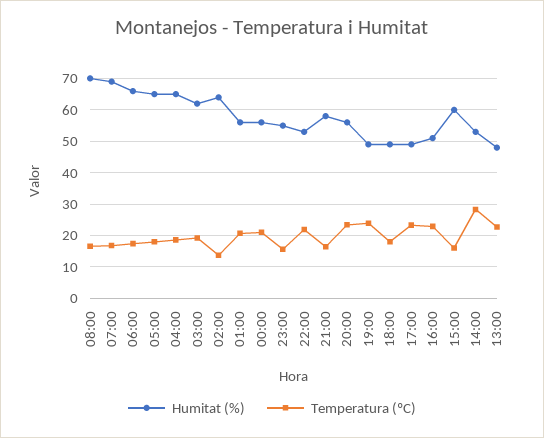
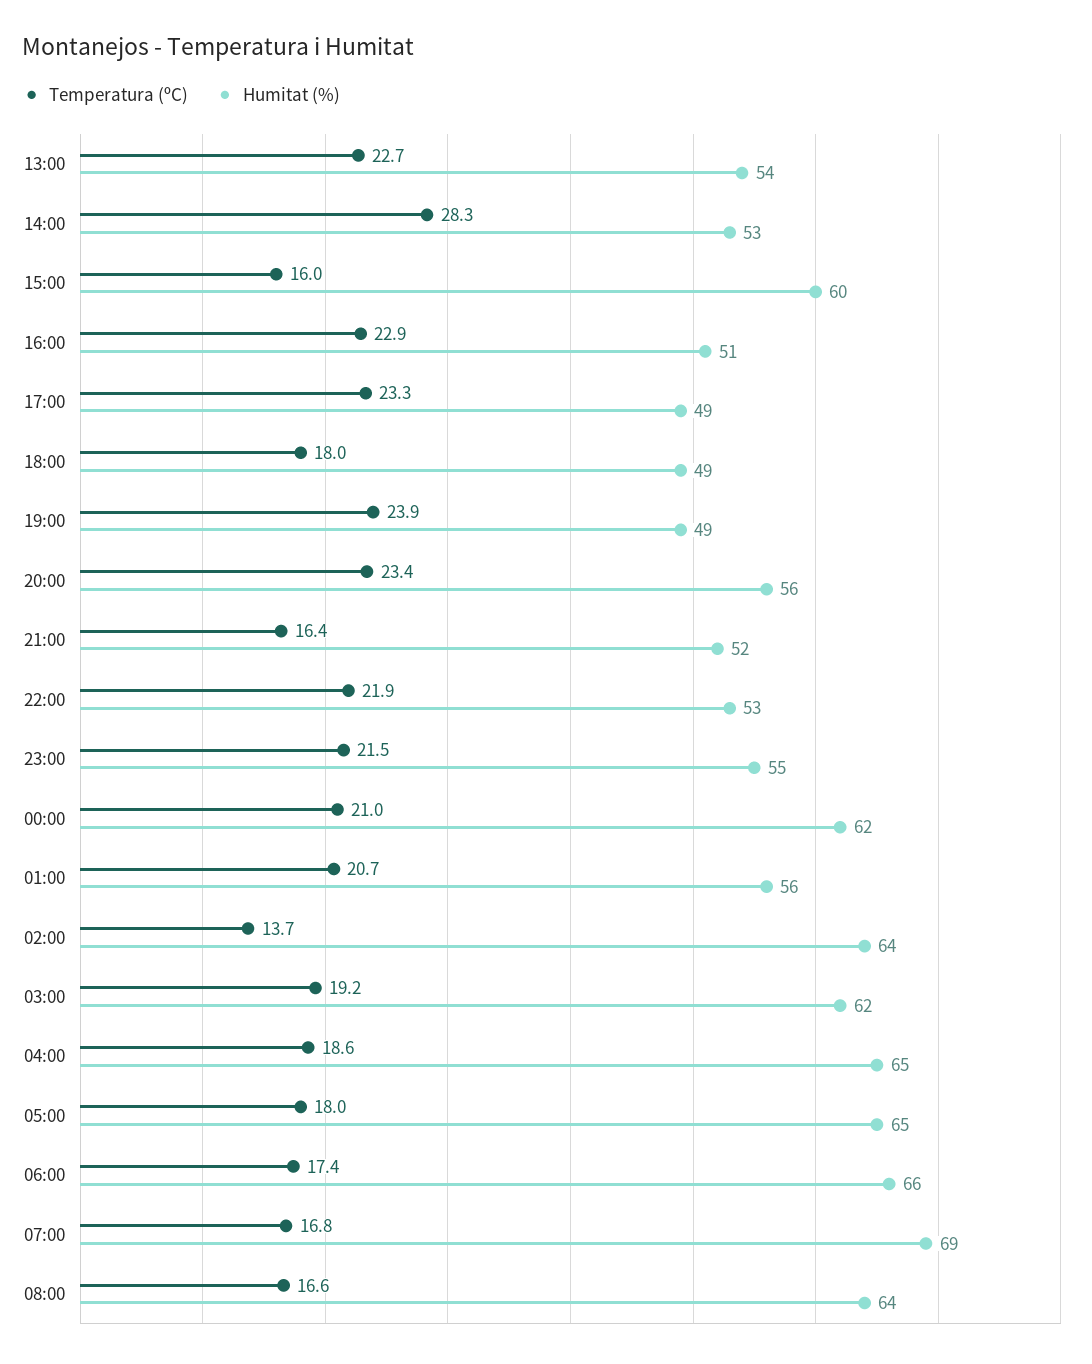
  {
    "Humitat (%)": {
-     "08:00": 70,
+     "08:00": 64,
      "07:00": 69,
      "06:00": 66,
      "05:00": 65,
      "04:00": 65,
      "03:00": 62,
      "02:00": 64,
      "01:00": 56,
-     "00:00": 56,
+     "00:00": 62,
      "23:00": 55,
      "22:00": 53,
-     "21:00": 58,
+     "21:00": 52,
      "20:00": 56,
      "19:00": 49,
      "18:00": 49,
      "17:00": 49,
      "16:00": 51,
      "15:00": 60,
      "14:00": 53,
-     "13:00": 48
+     "13:00": 54
    },
    "Temperatura (ºC)": {
      "08:00": 16.6,
      "07:00": 16.8,
      "06:00": 17.4,
      "05:00": 18,
      "04:00": 18.6,
      "03:00": 19.2,
      "02:00": 13.7,
      "01:00": 20.7,
      "00:00": 21,
-     "23:00": 16,
+     "23:00": 21.5,
      "22:00": 21.9,
      "21:00": 16.4,
      "20:00": 23.4,
      "19:00": 23.9,
      "18:00": 18,
      "17:00": 23.3,
      "16:00": 22.9,
      "15:00": 16,
      "14:00": 28.3,
      "13:00": 22.7
    }
  }

